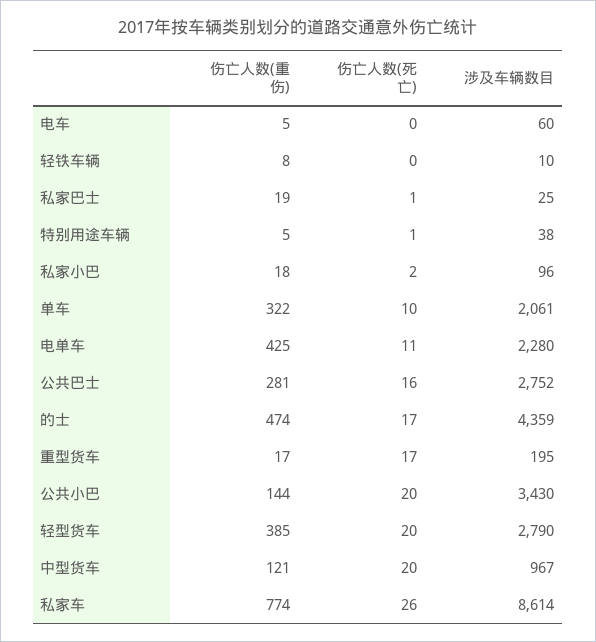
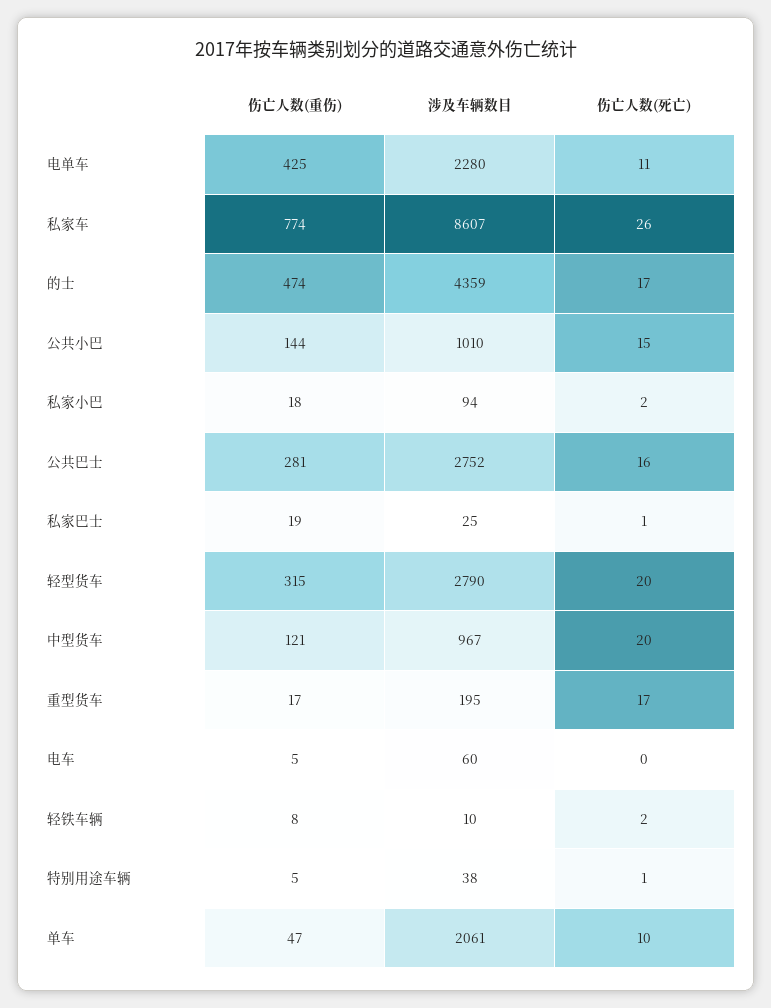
  {
    "伤亡人数(重伤)": {
      "电车": 5,
      "轻铁车辆": 8,
      "私家巴士": 19,
      "特别用途车辆": 5,
      "私家小巴": 18,
-     "单车": 322,
+     "单车": 47,
      "电单车": 425,
      "公共巴士": 281,
      "的士": 474,
      "重型货车": 17,
      "公共小巴": 144,
-     "轻型货车": 385,
+     "轻型货车": 315,
      "中型货车": 121,
      "私家车": 774
    },
    "伤亡人数(死亡)": {
      "电车": 0,
-     "轻铁车辆": 0,
+     "轻铁车辆": 2,
      "私家巴士": 1,
      "特别用途车辆": 1,
      "私家小巴": 2,
      "单车": 10,
      "电单车": 11,
      "公共巴士": 16,
      "的士": 17,
      "重型货车": 17,
-     "公共小巴": 20,
+     "公共小巴": 15,
      "轻型货车": 20,
      "中型货车": 20,
      "私家车": 26
    },
    "涉及车辆数目": {
      "电车": 60,
      "轻铁车辆": 10,
      "私家巴士": 25,
      "特别用途车辆": 38,
-     "私家小巴": 96,
+     "私家小巴": 94,
      "单车": 2061,
      "电单车": 2280,
      "公共巴士": 2752,
      "的士": 4359,
      "重型货车": 195,
-     "公共小巴": 3430,
+     "公共小巴": 1010,
      "轻型货车": 2790,
      "中型货车": 967,
-     "私家车": 8614
+     "私家车": 8607
    }
  }

